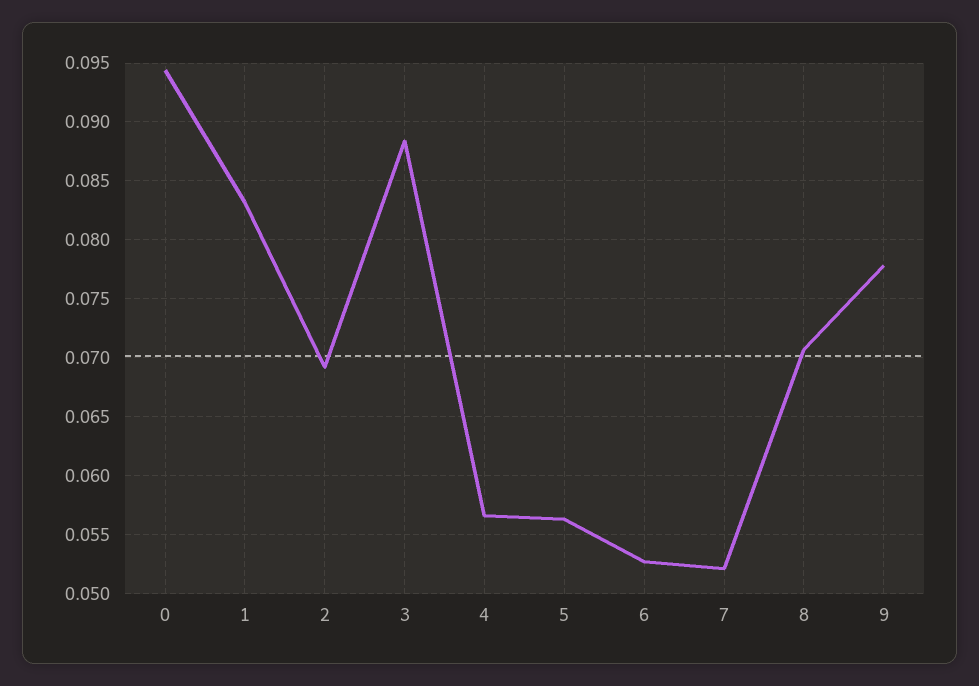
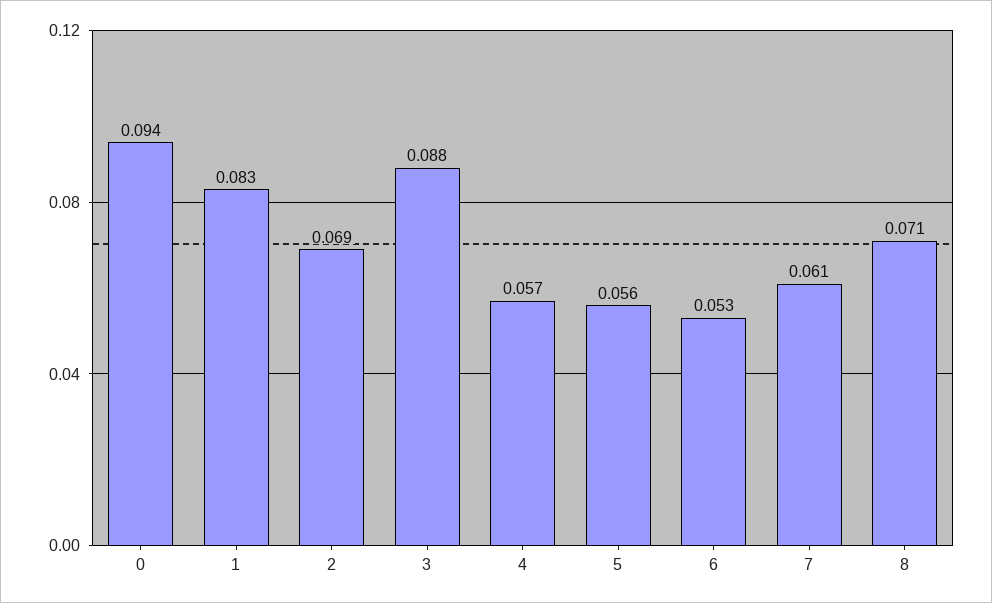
  {
    "0": 0.094,
    "1": 0.083,
    "2": 0.069,
    "3": 0.088,
    "4": 0.057,
    "5": 0.056,
    "6": 0.053,
-   "7": 0.052,
+   "7": 0.061,
-   "8": 0.071,
+   "8": 0.071
-   "9": 0.078
  }

